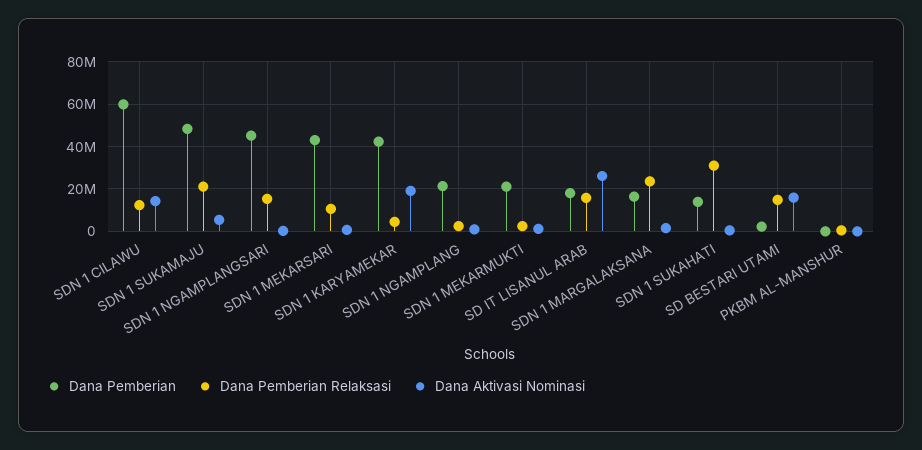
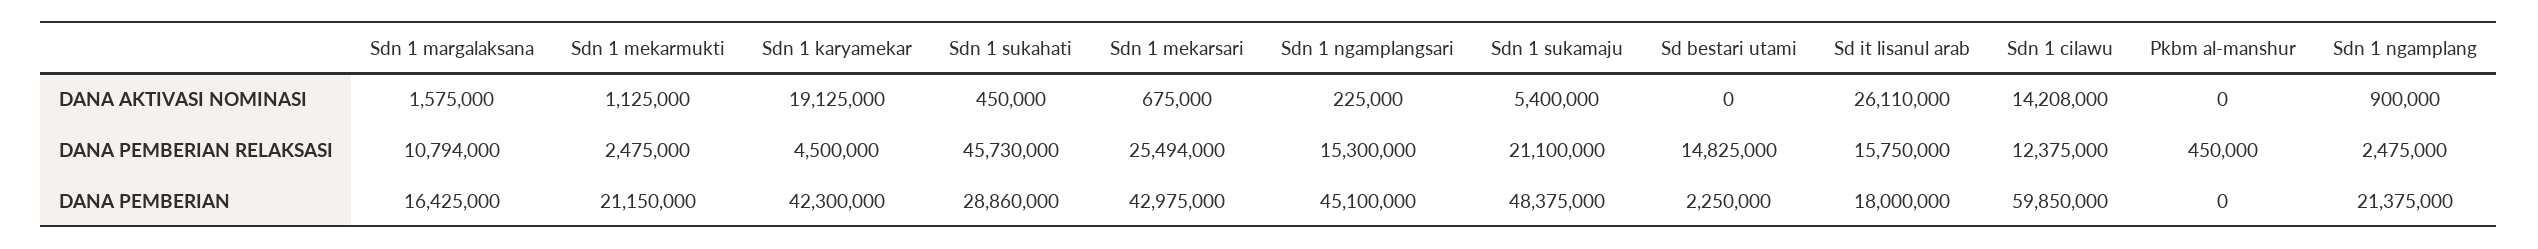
  {
    "Dana Pemberian": {
      "SDN 1 CILAWU": 59850000,
      "SDN 1 SUKAMAJU": 48375000,
      "SDN 1 NGAMPLANGSARI": 45100000,
      "SDN 1 MEKARSARI": 42975000,
      "SDN 1 KARYAMEKAR": 42300000,
      "SDN 1 NGAMPLANG": 21375000,
      "SDN 1 MEKARMUKTI": 21150000,
      "SD IT LISANUL ARAB": 18000000,
      "SDN 1 MARGALAKSANA": 16425000,
-     "SDN 1 SUKAHATI": 15000000,
+     "SDN 1 SUKAHATI": 28860000,
      "SD BESTARI UTAMI": 2250000,
      "PKBM AL-MANSHUR": 0
    },
    "Dana Pemberian Relaksasi": {
      "SDN 1 CILAWU": 12375000,
      "SDN 1 SUKAMAJU": 21100000,
      "SDN 1 NGAMPLANGSARI": 15300000,
-     "SDN 1 MEKARSARI": 10000000,
+     "SDN 1 MEKARSARI": 25494000,
      "SDN 1 KARYAMEKAR": 4500000,
      "SDN 1 NGAMPLANG": 2475000,
      "SDN 1 MEKARMUKTI": 2475000,
      "SD IT LISANUL ARAB": 15750000,
-     "SDN 1 MARGALAKSANA": 25000000,
+     "SDN 1 MARGALAKSANA": 10794000,
-     "SDN 1 SUKAHATI": 30000000,
+     "SDN 1 SUKAHATI": 45730000,
      "SD BESTARI UTAMI": 14825000,
      "PKBM AL-MANSHUR": 450000
    },
    "Dana Aktivasi Nominasi": {
      "SDN 1 CILAWU": 14208000,
      "SDN 1 SUKAMAJU": 5400000,
      "SDN 1 NGAMPLANGSARI": 225000,
      "SDN 1 MEKARSARI": 675000,
      "SDN 1 KARYAMEKAR": 19125000,
      "SDN 1 NGAMPLANG": 900000,
      "SDN 1 MEKARMUKTI": 1125000,
      "SD IT LISANUL ARAB": 26110000,
      "SDN 1 MARGALAKSANA": 1575000,
      "SDN 1 SUKAHATI": 450000,
-     "SD BESTARI UTAMI": 15000000,
+     "SD BESTARI UTAMI": 0,
      "PKBM AL-MANSHUR": 0
    }
  }

